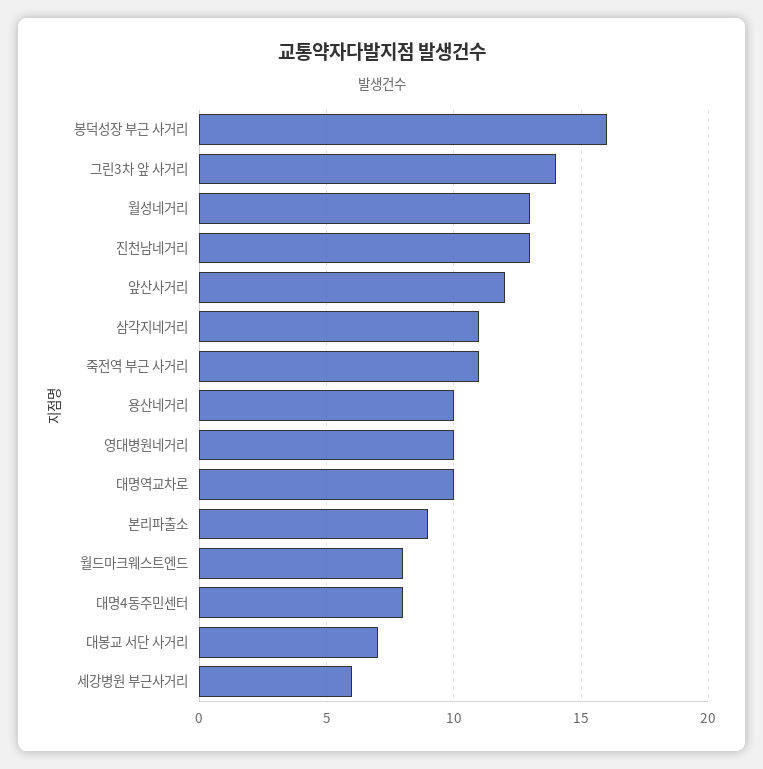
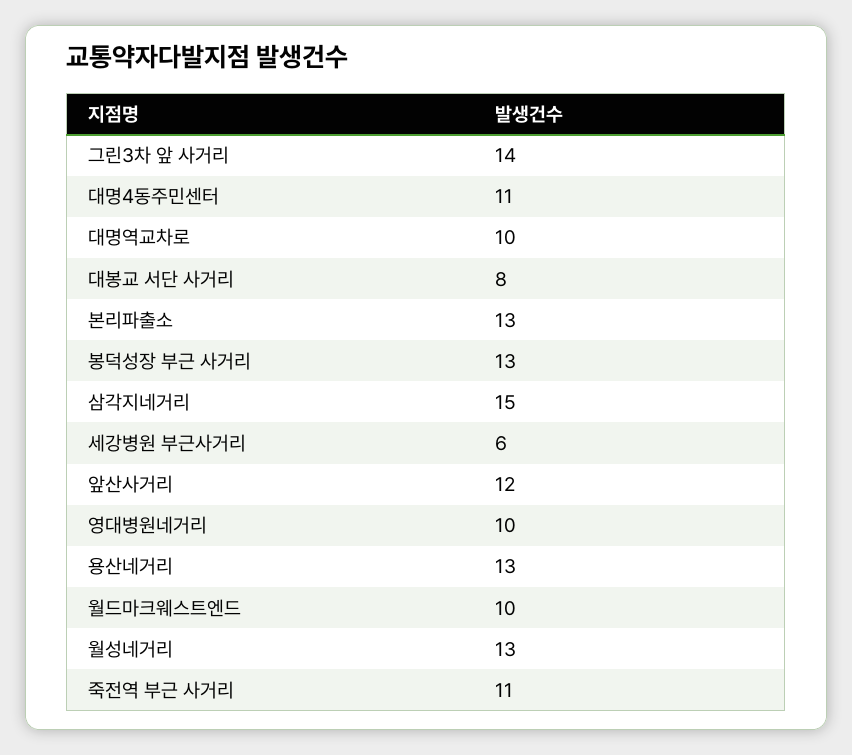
  {
-   "봉덕성장 부근 사거리": 16,
+   "봉덕성장 부근 사거리": 13,
    "그린3차 앞 사거리": 14,
    "월성네거리": 13,
-   "진천남네거리": 13,
    "앞산사거리": 12,
-   "삼각지네거리": 11,
+   "삼각지네거리": 15,
    "죽전역 부근 사거리": 11,
-   "용산네거리": 10,
+   "용산네거리": 13,
    "영대병원네거리": 10,
    "대명역교차로": 10,
-   "본리파출소": 9,
+   "본리파출소": 13,
-   "월드마크웨스트엔드": 8,
+   "월드마크웨스트엔드": 10,
-   "대명4동주민센터": 8,
+   "대명4동주민센터": 11,
-   "대봉교 서단 사거리": 7,
+   "대봉교 서단 사거리": 8,
    "세강병원 부근사거리": 6
  }

